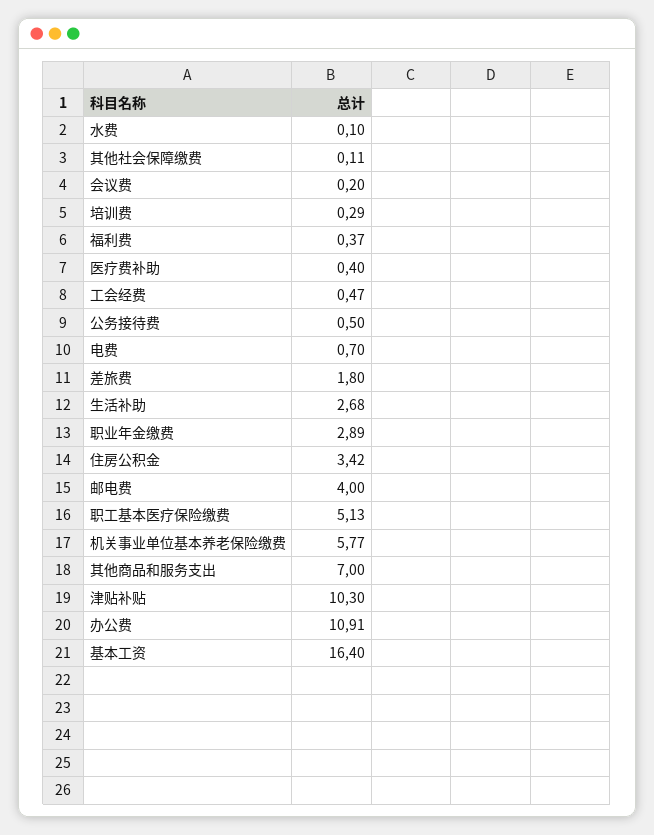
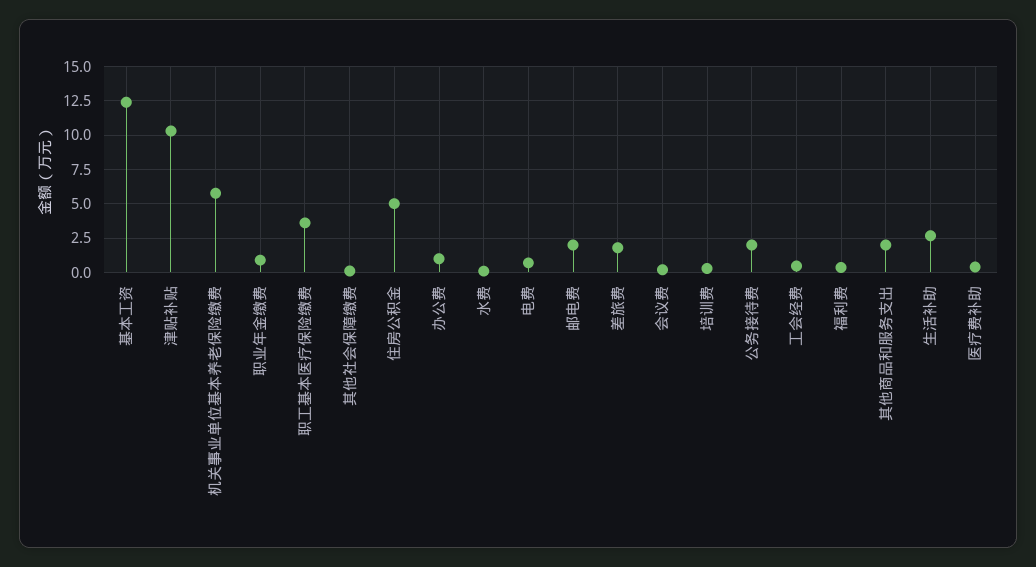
  {
    "水费": 0.1,
    "其他社会保障缴费": 0.11,
    "会议费": 0.2,
    "培训费": 0.29,
    "福利费": 0.37,
    "医疗费补助": 0.4,
    "工会经费": 0.47,
-   "公务接待费": 0.5,
+   "公务接待费": 2,
    "电费": 0.7,
    "差旅费": 1.8,
    "生活补助": 2.68,
-   "职业年金缴费": 2.89,
+   "职业年金缴费": 1,
-   "住房公积金": 3.42,
+   "住房公积金": 5,
-   "邮电费": 4,
+   "邮电费": 2,
-   "职工基本医疗保险缴费": 5.13,
+   "职工基本医疗保险缴费": 3.5,
    "机关事业单位基本养老保险缴费": 5.77,
-   "其他商品和服务支出": 7,
+   "其他商品和服务支出": 2,
    "津贴补贴": 10.3,
-   "办公费": 10.91,
+   "办公费": 1,
-   "基本工资": 16.4
+   "基本工资": 12.5
  }

